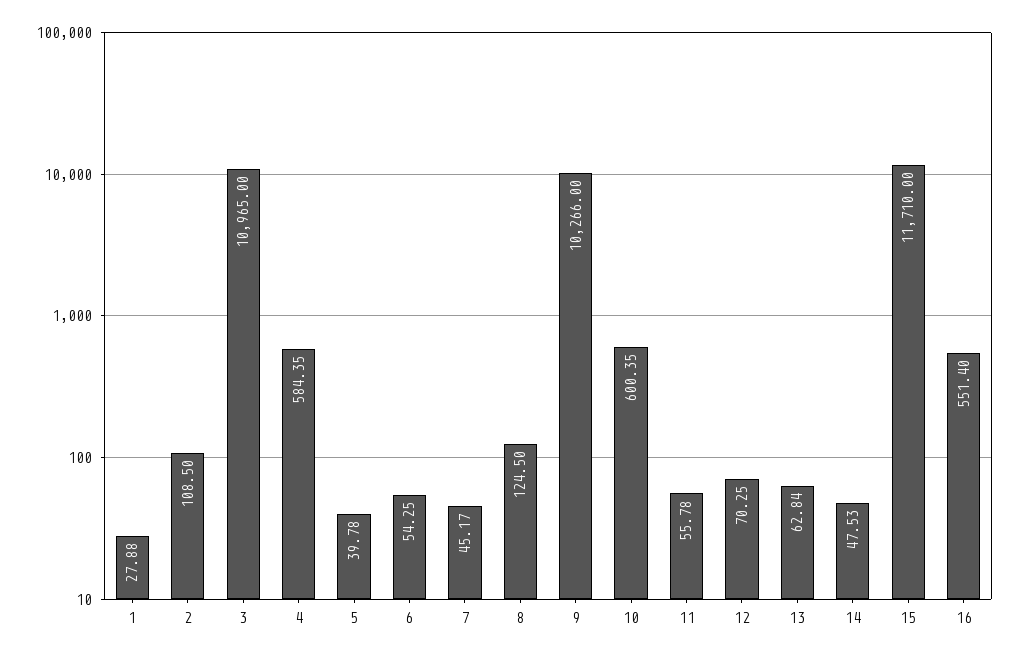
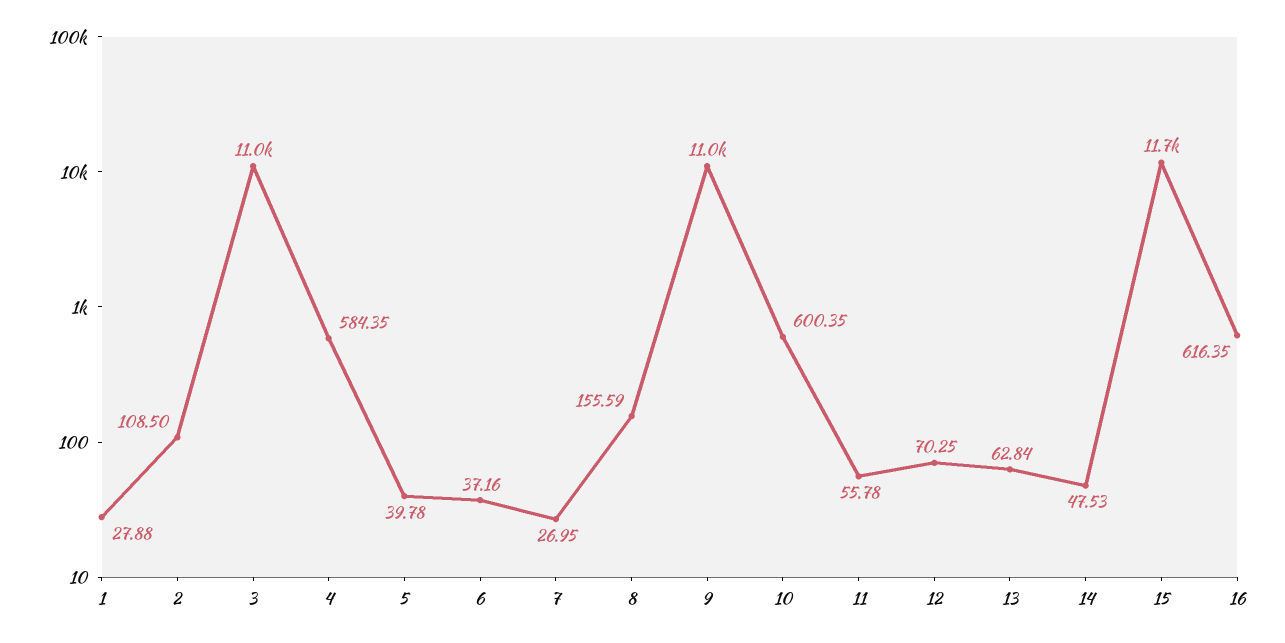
  {
    "1": 27.88,
    "2": 108.5,
    "3": 10965,
    "4": 584.35,
    "5": 39.78,
-   "6": 54.25,
+   "6": 37.16,
-   "7": 45.17,
+   "7": 26.95,
-   "8": 124.5,
+   "8": 155.59,
-   "9": 10266,
+   "9": 11000,
    "10": 600.35,
    "11": 55.78,
    "12": 70.25,
    "13": 62.84,
    "14": 47.53,
    "15": 11710,
-   "16": 551.4
+   "16": 616.35
  }

